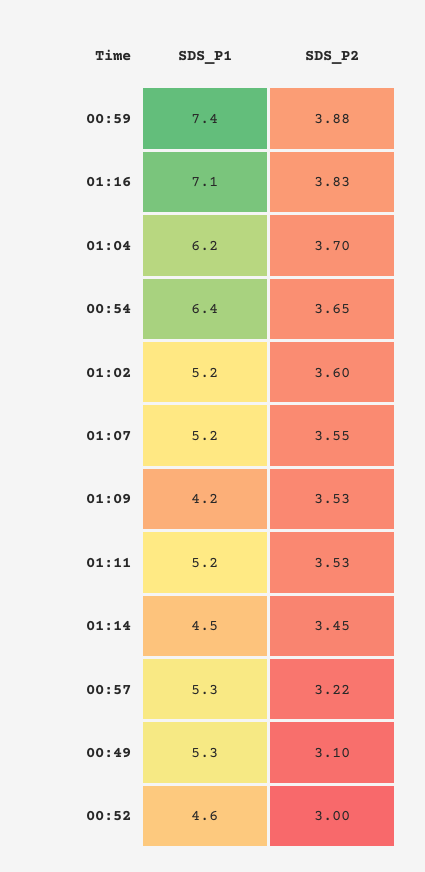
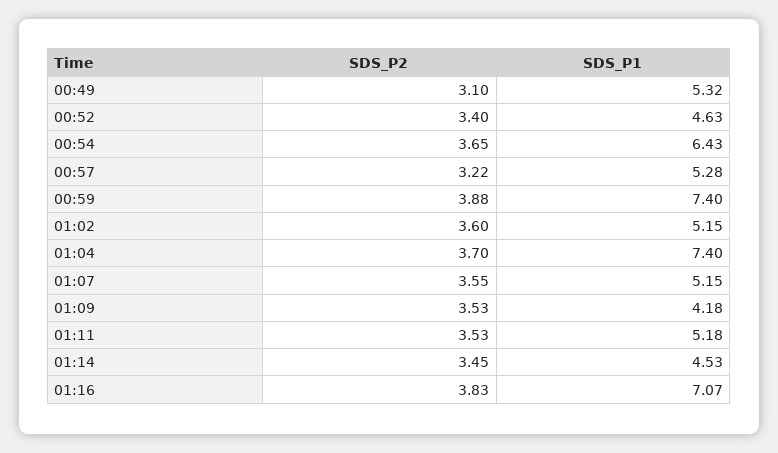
  {
    "SDS_P1": {
      "00:59": 7.4,
      "01:16": 7.07,
-     "01:04": 6.2,
+     "01:04": 7.4,
      "00:54": 6.43,
      "01:02": 5.15,
      "01:07": 5.15,
      "01:09": 4.18,
      "01:11": 5.18,
      "01:14": 4.53,
      "00:57": 5.28,
      "00:49": 5.32,
      "00:52": 4.63
    },
    "SDS_P2": {
      "00:59": 3.88,
      "01:16": 3.83,
      "01:04": 3.7,
      "00:54": 3.65,
      "01:02": 3.6,
      "01:07": 3.55,
      "01:09": 3.53,
      "01:11": 3.53,
      "01:14": 3.45,
      "00:57": 3.22,
      "00:49": 3.1,
-     "00:52": 3
+     "00:52": 3.4
    }
  }

